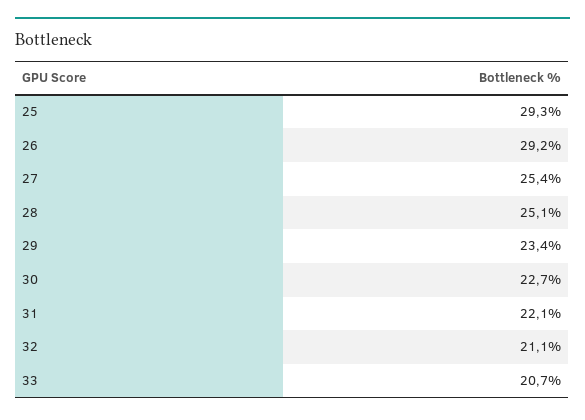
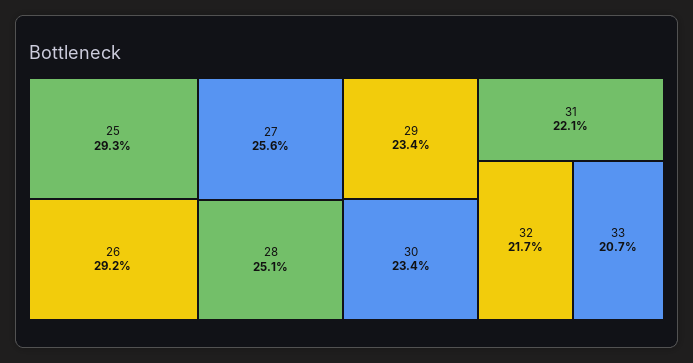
  {
    "25": 29.3,
    "26": 29.2,
-   "27": 25.4,
+   "27": 25.6,
    "28": 25.1,
    "29": 23.4,
-   "30": 22.7,
+   "30": 23.4,
    "31": 22.1,
-   "32": 21.1,
+   "32": 21.7,
    "33": 20.7
  }

